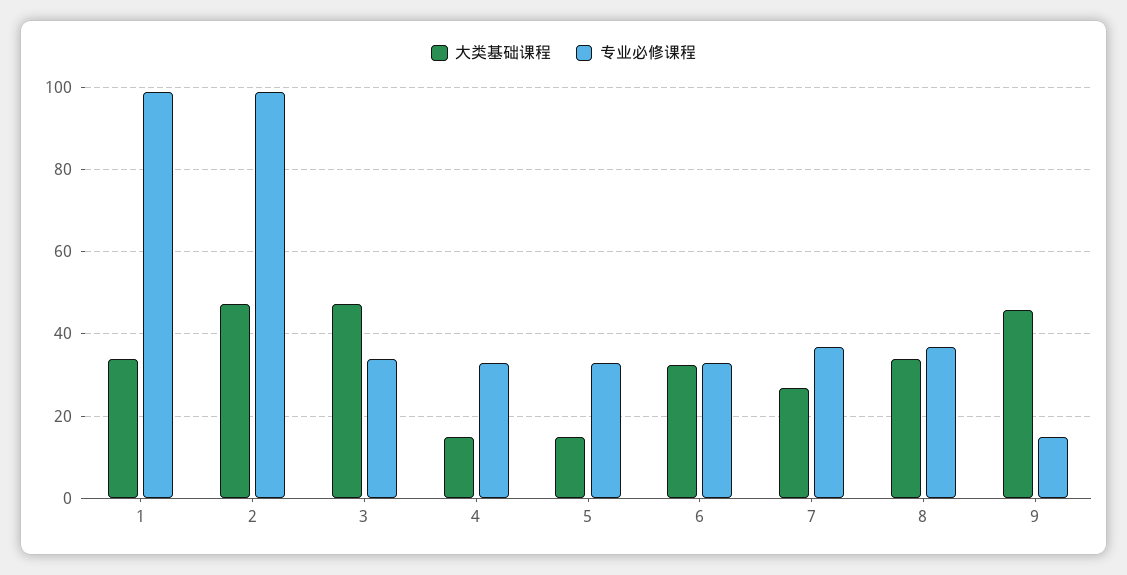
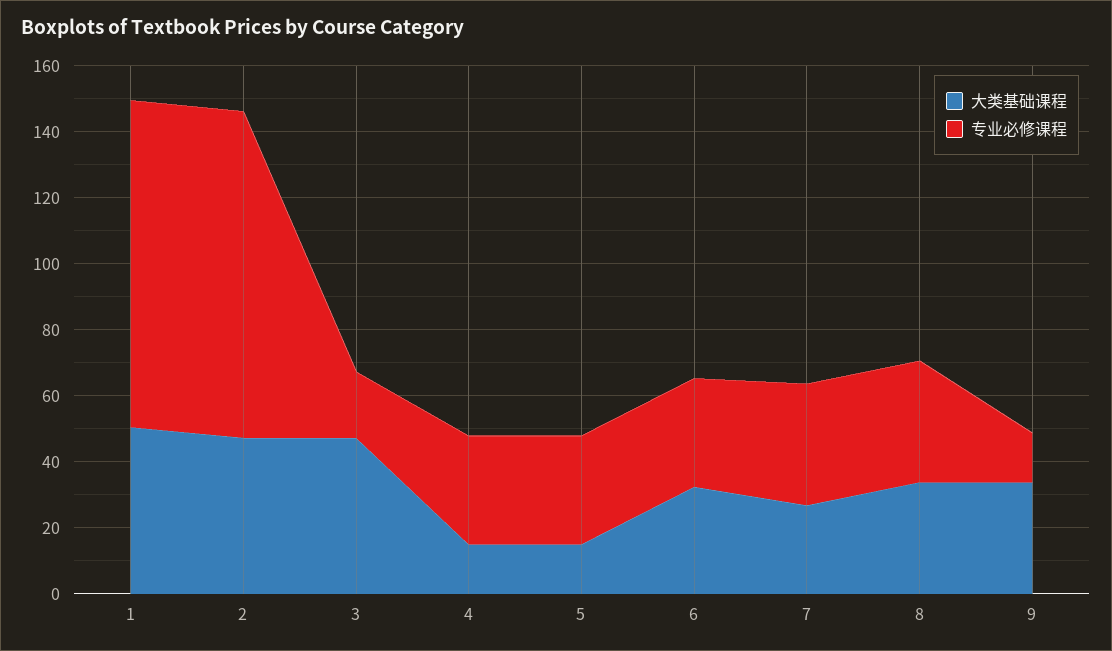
  {
    "大类基础课程": {
-     "1": 34,
+     "1": 50,
      "2": 48,
      "3": 48,
      "4": 16,
      "5": 16,
      "6": 32,
      "7": 26,
      "8": 34,
-     "9": 46
+     "9": 35
    },
    "专业必修课程": {
      "1": 100,
      "2": 100,
-     "3": 34,
+     "3": 20,
      "4": 32,
      "5": 32,
      "6": 32,
      "7": 36,
      "8": 36,
      "9": 16
    }
  }

